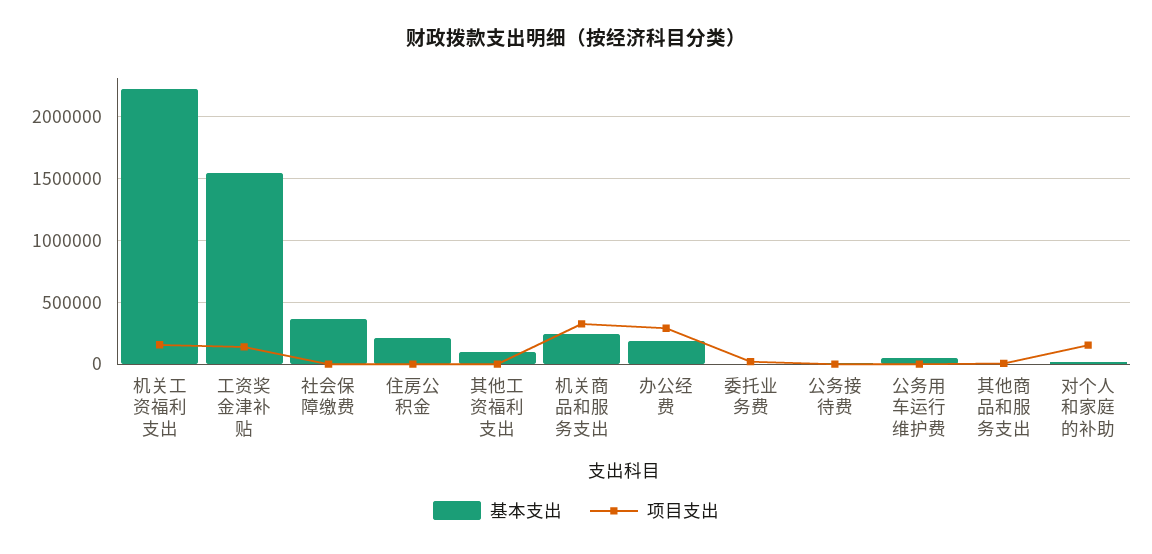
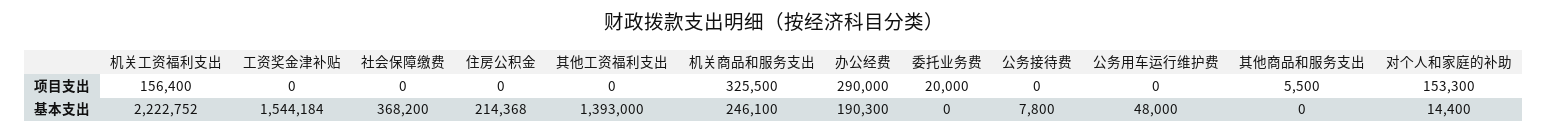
  {
    "基本支出": {
      "机关工资福利支出": 2222752,
      "工资奖金津补贴": 1544184,
      "社会保障缴费": 368200,
      "住房公积金": 214368,
-     "其他工资福利支出": 100000,
+     "其他工资福利支出": 1393000,
      "机关商品和服务支出": 246100,
      "办公经费": 190300,
      "委托业务费": 0,
      "公务接待费": 7800,
      "公务用车运行维护费": 48000,
      "其他商品和服务支出": 0,
      "对个人和家庭的补助": 14400
    },
    "项目支出": {
      "机关工资福利支出": 156400,
-     "工资奖金津补贴": 150000,
+     "工资奖金津补贴": 0,
      "社会保障缴费": 0,
      "住房公积金": 0,
      "其他工资福利支出": 0,
      "机关商品和服务支出": 325500,
      "办公经费": 290000,
      "委托业务费": 20000,
      "公务接待费": 0,
      "公务用车运行维护费": 0,
      "其他商品和服务支出": 5500,
      "对个人和家庭的补助": 153300
    }
  }

